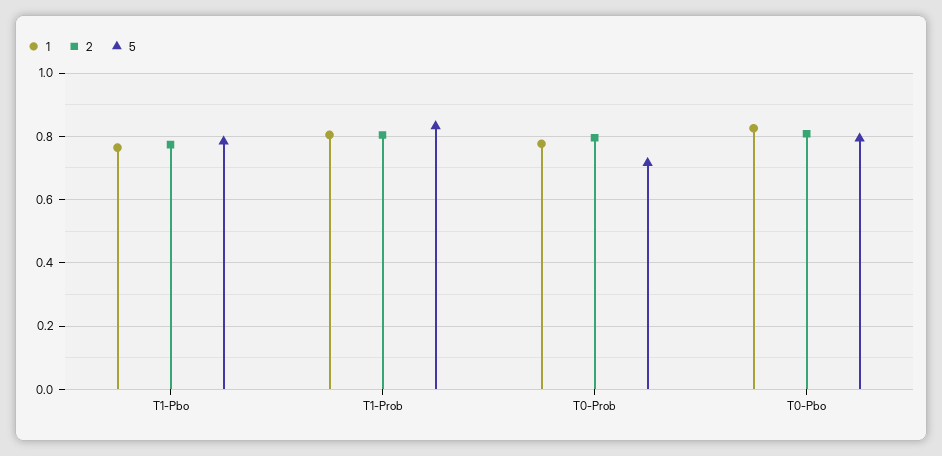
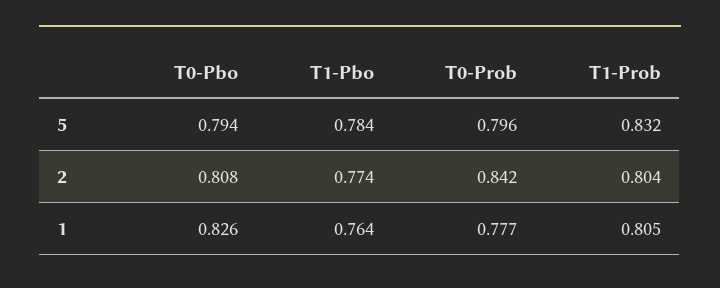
  {
    "1": {
      "T1-Pbo": 0.764,
      "T1-Prob": 0.805,
      "T0-Prob": 0.777,
      "T0-Pbo": 0.826
    },
    "2": {
      "T1-Pbo": 0.774,
      "T1-Prob": 0.804,
-     "T0-Prob": 0.8,
+     "T0-Prob": 0.842,
      "T0-Pbo": 0.808
    },
    "5": {
      "T1-Pbo": 0.784,
      "T1-Prob": 0.832,
-     "T0-Prob": 0.72,
+     "T0-Prob": 0.796,
      "T0-Pbo": 0.794
    }
  }

